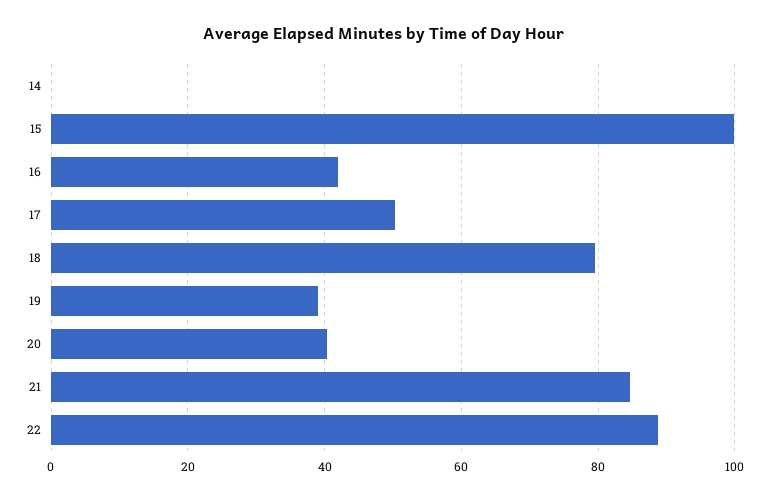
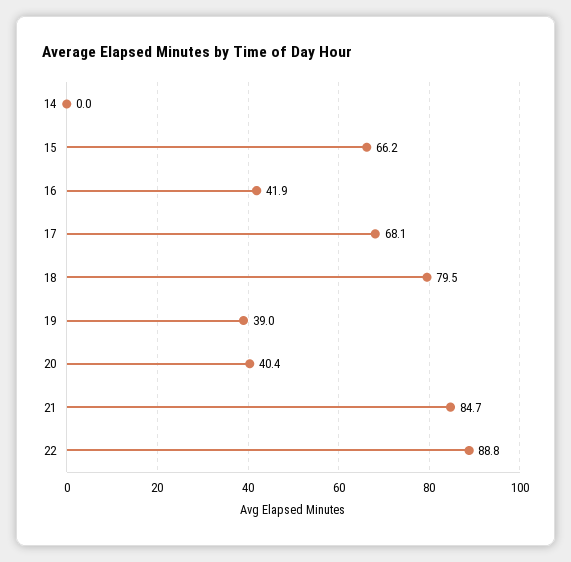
  {
    "14": 0,
-   "15": 100,
+   "15": 66.2,
    "16": 41.9,
-   "17": 50,
+   "17": 68.1,
    "18": 79.5,
    "19": 39,
    "20": 40.4,
    "21": 84.7,
    "22": 88.8
  }

